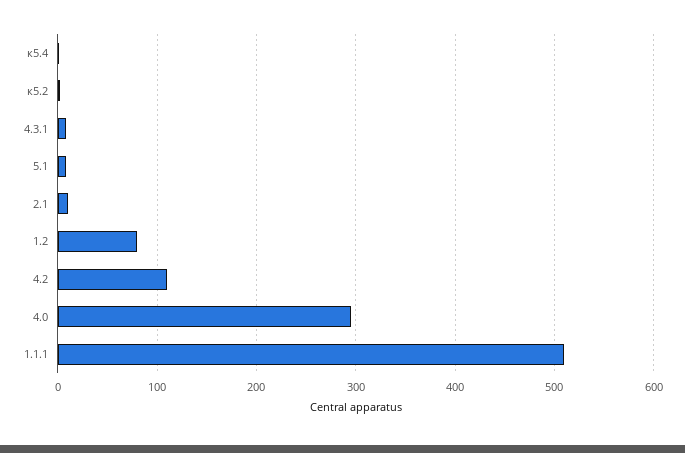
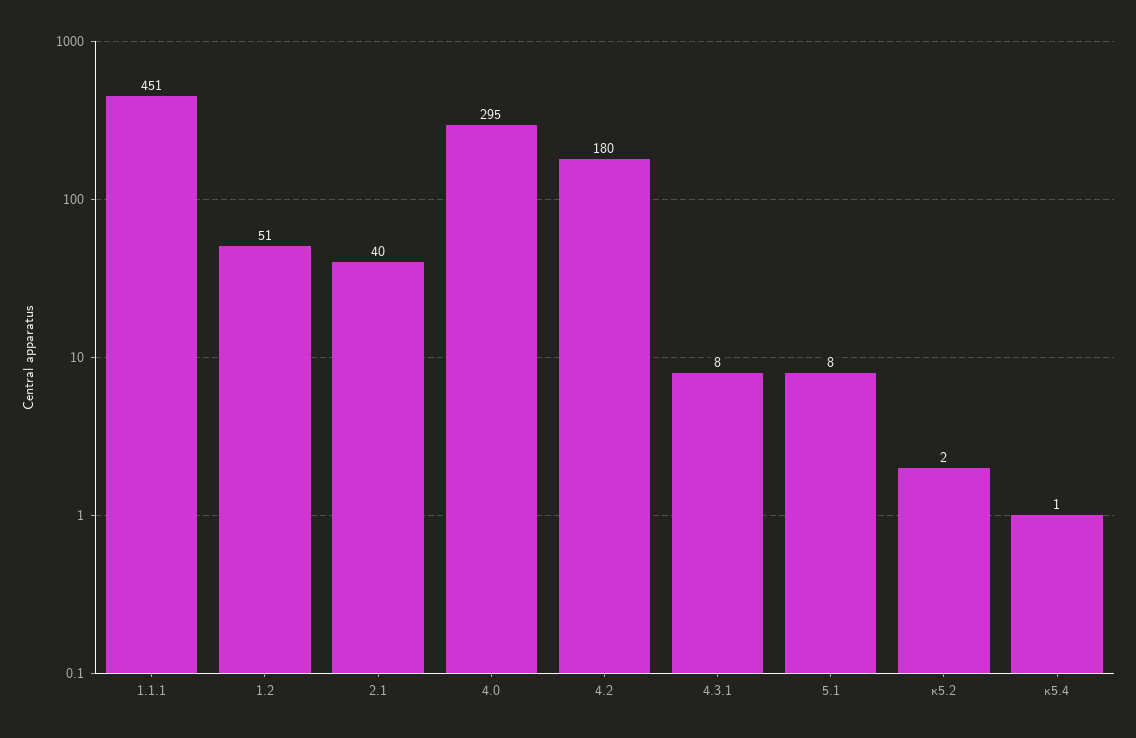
  {
    "к5.4": 1,
    "к5.2": 2,
    "4.3.1": 8,
    "5.1": 8,
-   "2.1": 10,
+   "2.1": 40,
-   "1.2": 80,
+   "1.2": 51,
-   "4.2": 110,
+   "4.2": 180,
    "4.0": 295,
-   "1.1.1": 510
+   "1.1.1": 451
  }

